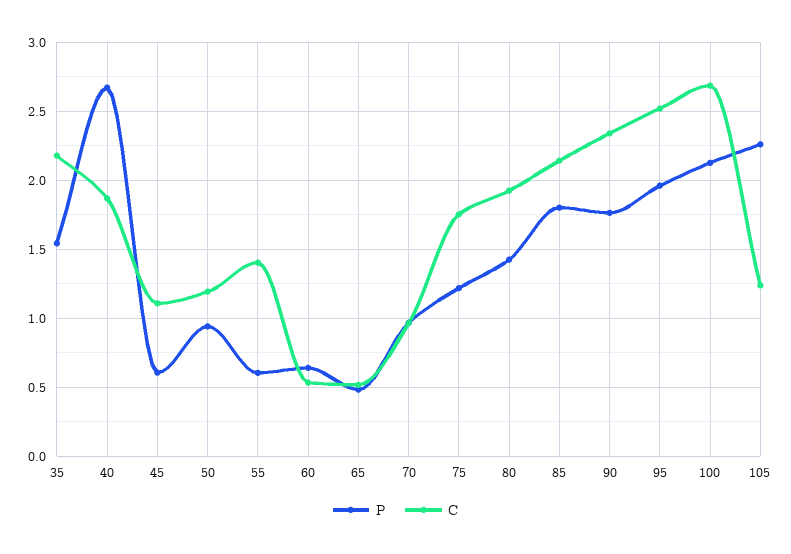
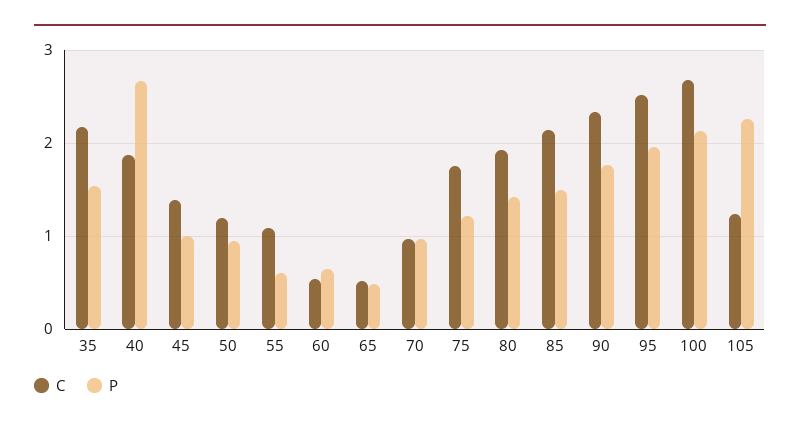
  {
    "P": {
      "35": 1.55,
      "40": 2.65,
-     "45": 0.6,
+     "45": 1,
      "50": 0.95,
      "55": 0.6,
      "60": 0.65,
      "65": 0.5,
      "70": 0.95,
      "75": 1.2,
      "80": 1.45,
-     "85": 1.8,
+     "85": 1.5,
      "90": 1.75,
      "95": 1.95,
      "100": 2.15,
      "105": 2.25
    },
    "C": {
      "35": 2.2,
      "40": 1.85,
-     "45": 1.1,
+     "45": 1.4,
      "50": 1.2,
-     "55": 1.4,
+     "55": 1.1,
      "60": 0.55,
      "65": 0.5,
      "70": 0.95,
      "75": 1.75,
      "80": 1.95,
      "85": 2.15,
      "90": 2.35,
      "95": 2.5,
      "100": 2.7,
      "105": 1.25
    }
  }

